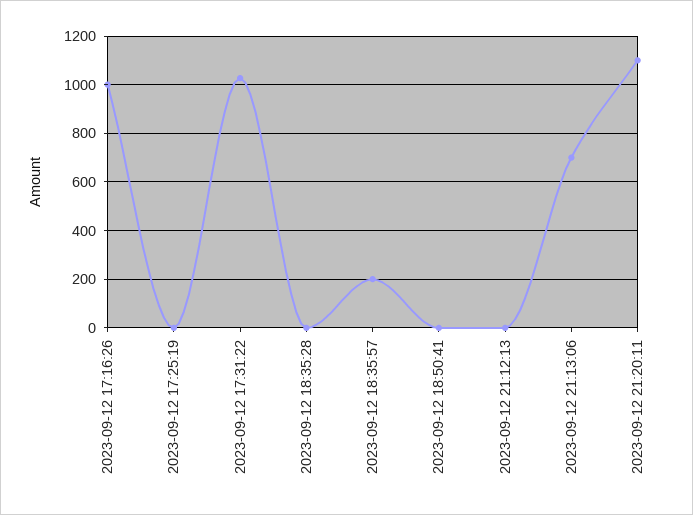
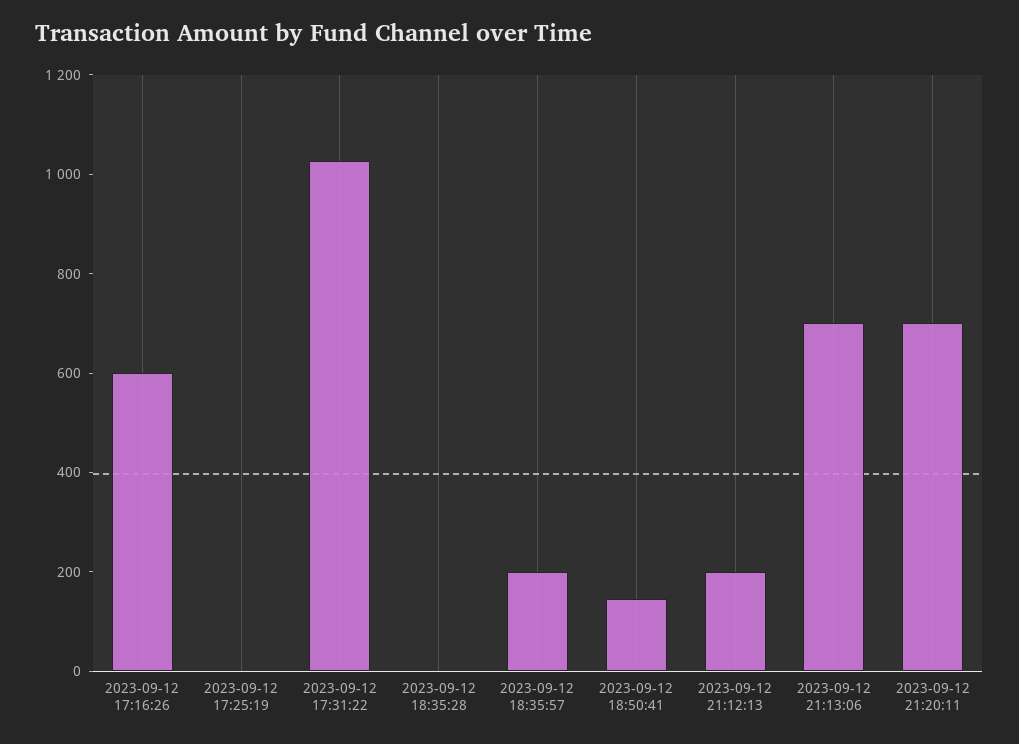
  {
-   "2023-09-12 17:16:26": 1000,
+   "2023-09-12 17:16:26": 600,
    "2023-09-12 17:25:19": 0,
    "2023-09-12 17:31:22": 1025,
    "2023-09-12 18:35:28": 0,
    "2023-09-12 18:35:57": 200,
-   "2023-09-12 18:50:41": 0,
+   "2023-09-12 18:50:41": 150,
-   "2023-09-12 21:12:13": 0,
+   "2023-09-12 21:12:13": 200,
    "2023-09-12 21:13:06": 700,
-   "2023-09-12 21:20:11": 1100
+   "2023-09-12 21:20:11": 700
  }

